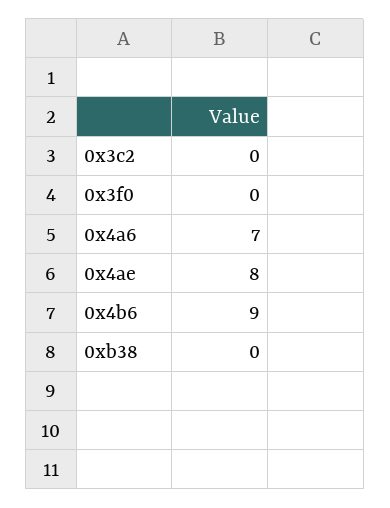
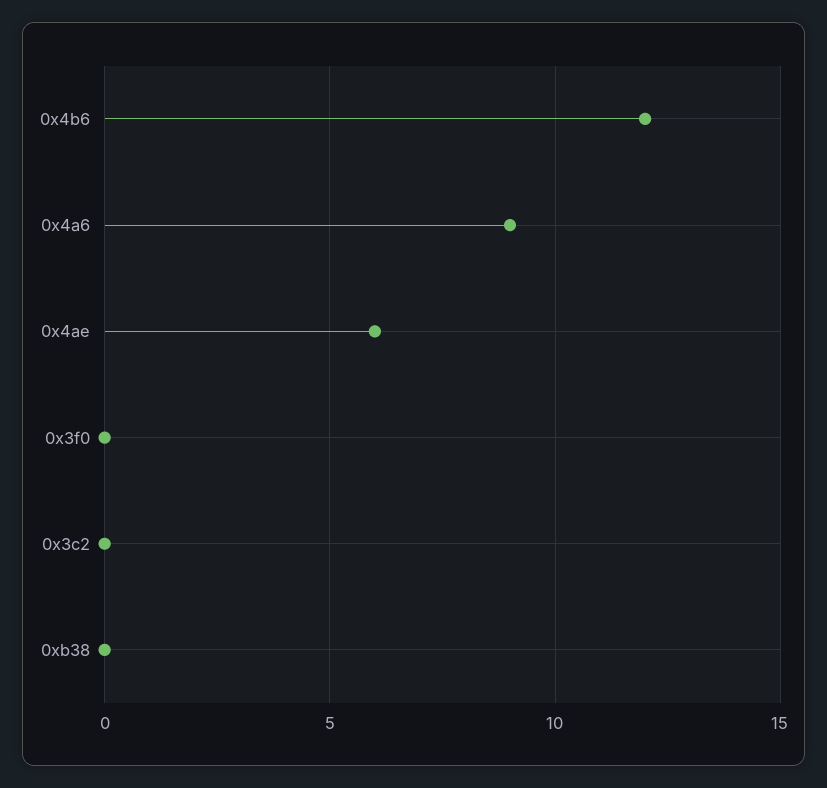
  {
    "0x3c2": 0,
    "0x3f0": 0,
-   "0x4a6": 7,
+   "0x4a6": 9,
-   "0x4ae": 8,
+   "0x4ae": 6,
-   "0x4b6": 9,
+   "0x4b6": 12,
    "0xb38": 0
  }

